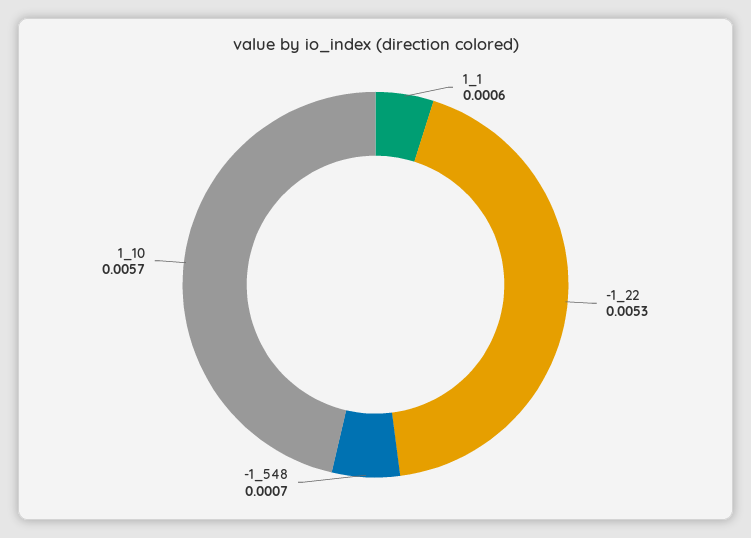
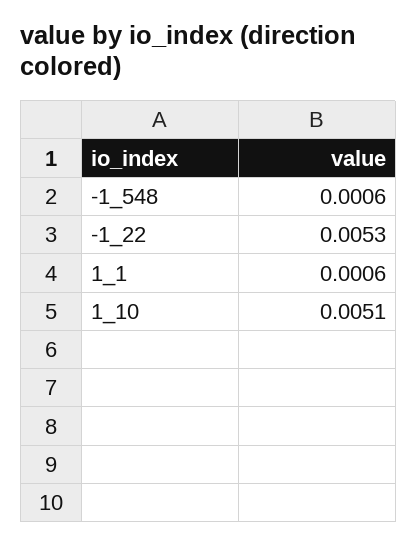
  {
    "1_1": 0.0006,
    "-1_22": 0.0053,
-   "-1_548": 0.0007,
+   "-1_548": 0.0006,
-   "1_10": 0.0057
+   "1_10": 0.0051
  }

